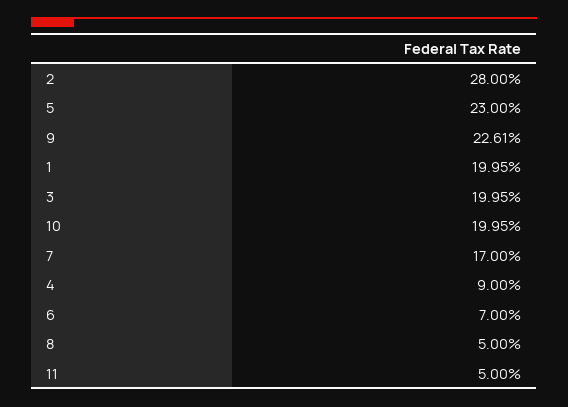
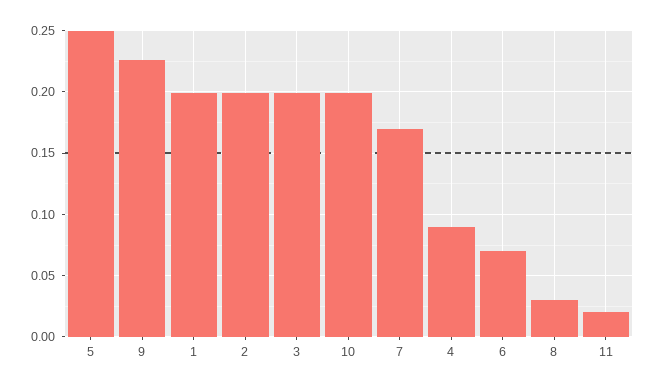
  {
-   "2": 0.28,
+   "2": 0.2,
-   "5": 0.23,
+   "5": 0.25,
    "9": 0.2261,
    "1": 0.1995,
    "3": 0.1995,
    "10": 0.1995,
    "7": 0.17,
    "4": 0.09,
    "6": 0.07,
-   "8": 0.05,
+   "8": 0.03,
-   "11": 0.05
+   "11": 0.02
  }

